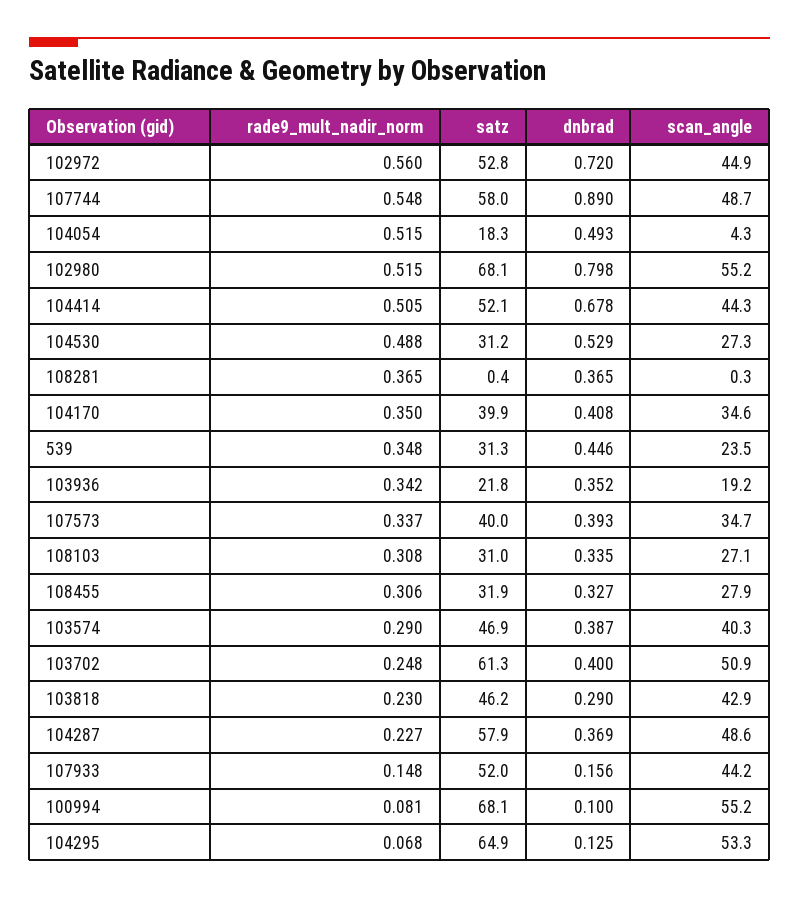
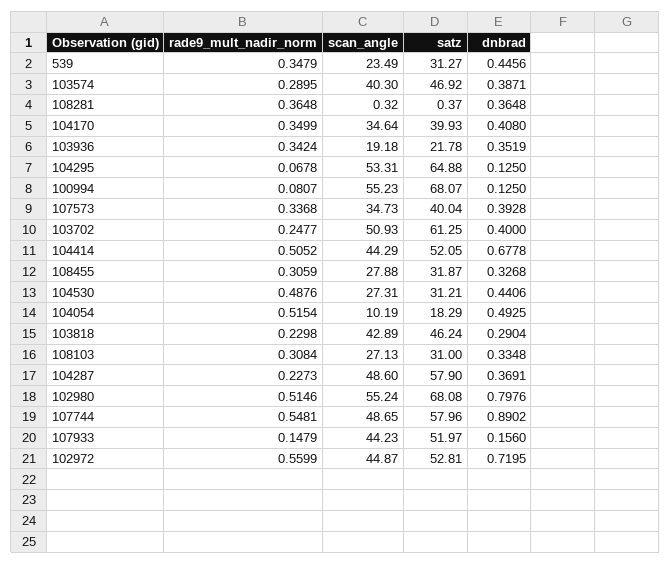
  {
    "rade9_mult_nadir_norm": {
      "102972": 0.5599,
      "107744": 0.5481,
      "104054": 0.5154,
      "102980": 0.5146,
      "104414": 0.5052,
      "104530": 0.4876,
      "108281": 0.3648,
      "104170": 0.3499,
      "539": 0.3479,
      "103936": 0.3424,
      "107573": 0.3368,
      "108103": 0.3084,
      "108455": 0.3059,
      "103574": 0.2895,
      "103702": 0.2477,
      "103818": 0.2298,
      "104287": 0.2273,
      "107933": 0.1479,
      "100994": 0.0807,
      "104295": 0.0678
    },
    "satz": {
      "102972": 52.81,
      "107744": 57.96,
      "104054": 18.29,
      "102980": 68.08,
      "104414": 52.05,
      "104530": 31.21,
      "108281": 0.37,
      "104170": 39.93,
      "539": 31.27,
      "103936": 21.78,
      "107573": 40.04,
      "108103": 31,
      "108455": 31.87,
      "103574": 46.92,
      "103702": 61.25,
      "103818": 46.24,
      "104287": 57.9,
      "107933": 51.97,
      "100994": 68.07,
      "104295": 64.88
    },
    "dnbrad": {
      "102972": 0.7195,
      "107744": 0.8902,
      "104054": 0.4925,
      "102980": 0.7976,
      "104414": 0.6778,
-     "104530": 0.529,
+     "104530": 0.4406,
      "108281": 0.3648,
      "104170": 0.408,
      "539": 0.4456,
      "103936": 0.3519,
      "107573": 0.3928,
      "108103": 0.3348,
      "108455": 0.3268,
      "103574": 0.3871,
      "103702": 0.4,
      "103818": 0.2904,
      "104287": 0.3691,
      "107933": 0.156,
-     "100994": 0.1,
+     "100994": 0.125,
      "104295": 0.125
    },
    "scan_angle": {
      "102972": 44.87,
      "107744": 48.65,
-     "104054": 4.3,
+     "104054": 10.19,
      "102980": 55.24,
      "104414": 44.29,
      "104530": 27.31,
      "108281": 0.32,
      "104170": 34.64,
      "539": 23.49,
      "103936": 19.18,
      "107573": 34.73,
      "108103": 27.13,
      "108455": 27.88,
      "103574": 40.3,
      "103702": 50.93,
      "103818": 42.89,
      "104287": 48.6,
      "107933": 44.23,
      "100994": 55.23,
      "104295": 53.31
    }
  }

